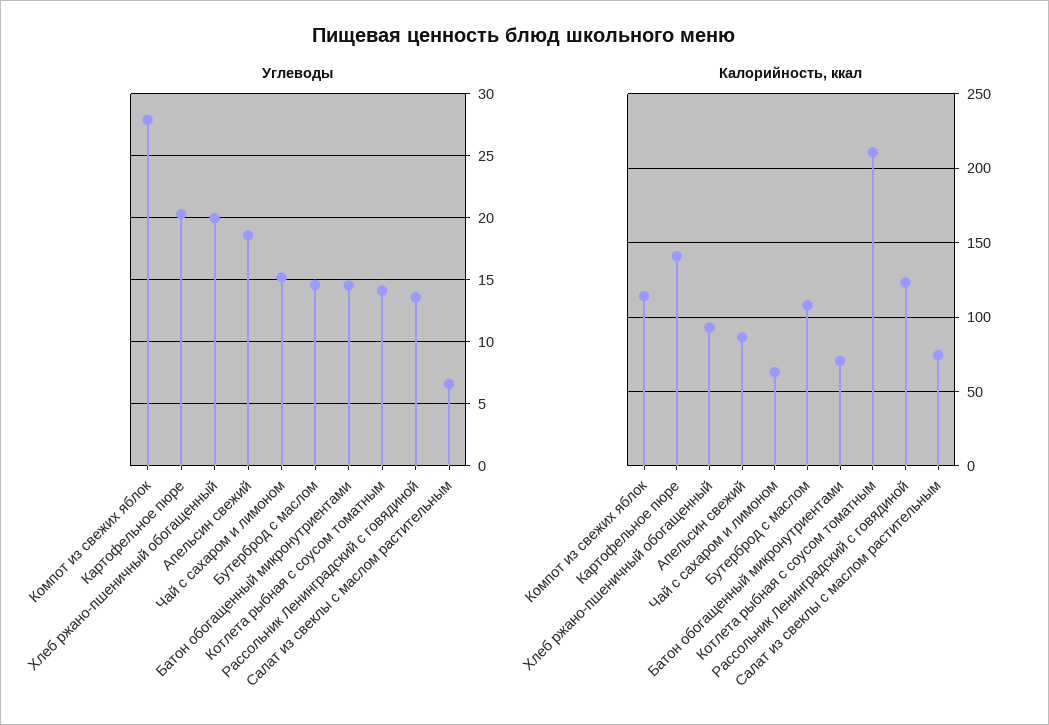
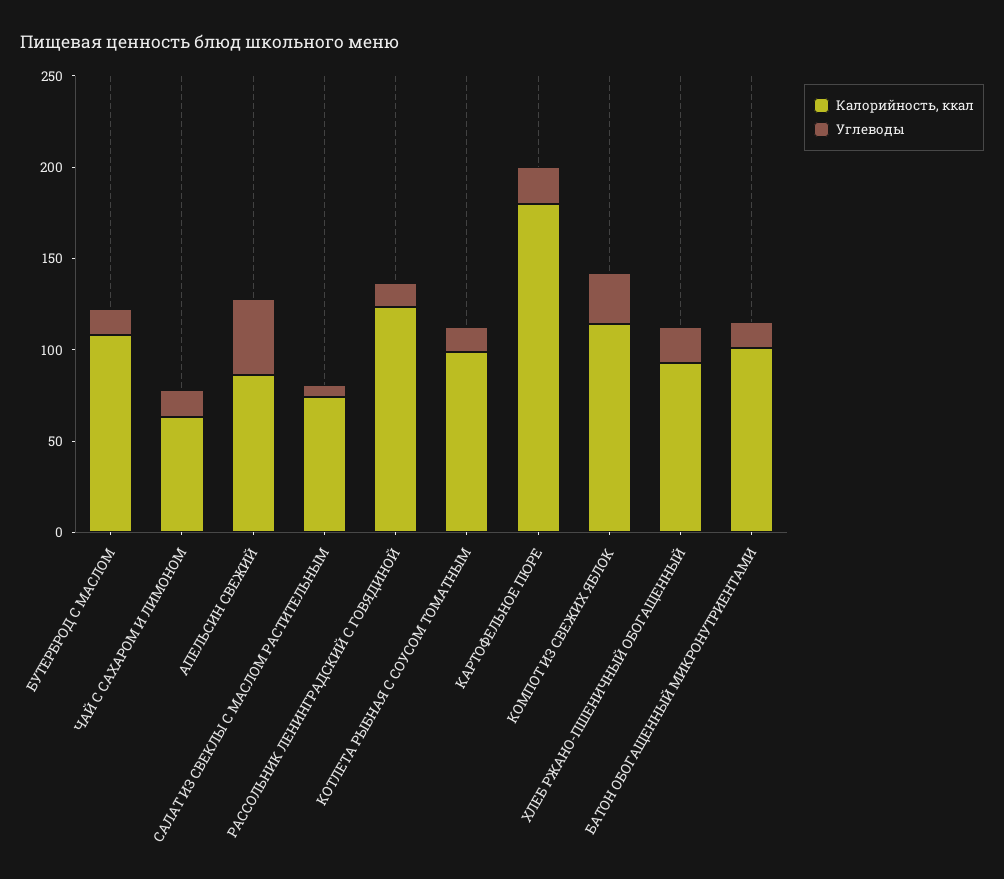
  {
    "Углеводы": {
      "Компот из свежих яблок": 28,
      "Картофельное пюре": 20.5,
      "Хлеб ржано-пшеничный обогащенный": 20,
-     "Апельсин свежий": 18.5,
+     "Апельсин свежий": 40,
      "Чай с сахаром и лимоном": 15,
      "Бутерброд с маслом": 14.5,
      "Батон обогащенный микронутриентами": 14.5,
      "Котлета рыбная с соусом томатным": 14,
      "Рассольник Ленинградский с говядиной": 13.5,
      "Салат из свеклы с маслом растительным": 6.5
    },
    "Калорийность, ккал": {
      "Компот из свежих яблок": 115,
-     "Картофельное пюре": 140,
+     "Картофельное пюре": 180,
      "Хлеб ржано-пшеничный обогащенный": 95,
      "Апельсин свежий": 85,
      "Чай с сахаром и лимоном": 65,
      "Бутерброд с маслом": 110,
-     "Батон обогащенный микронутриентами": 70,
+     "Батон обогащенный микронутриентами": 100,
-     "Котлета рыбная с соусом томатным": 210,
+     "Котлета рыбная с соусом томатным": 100,
      "Рассольник Ленинградский с говядиной": 125,
      "Салат из свеклы с маслом растительным": 75
    }
  }

